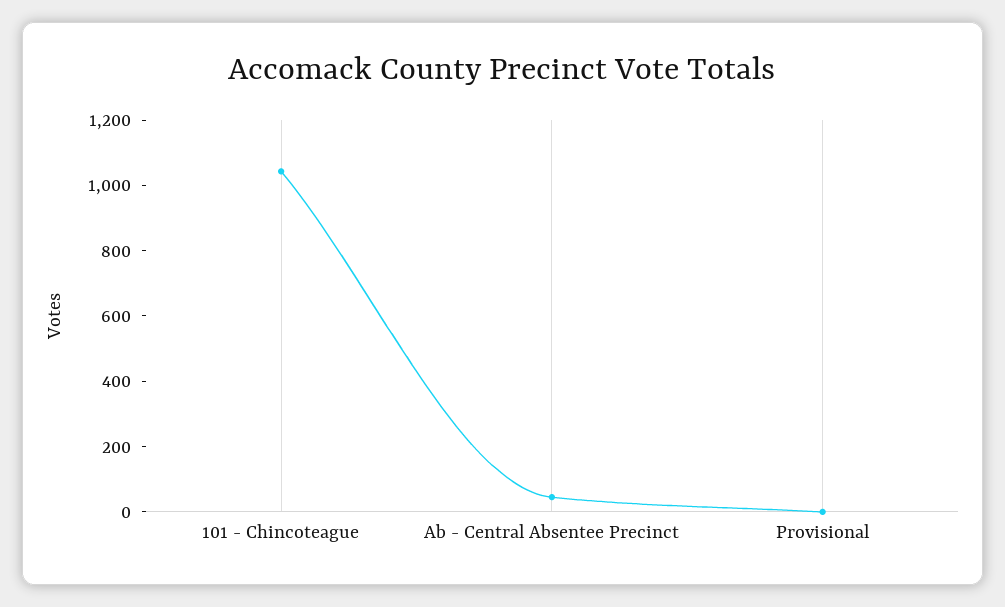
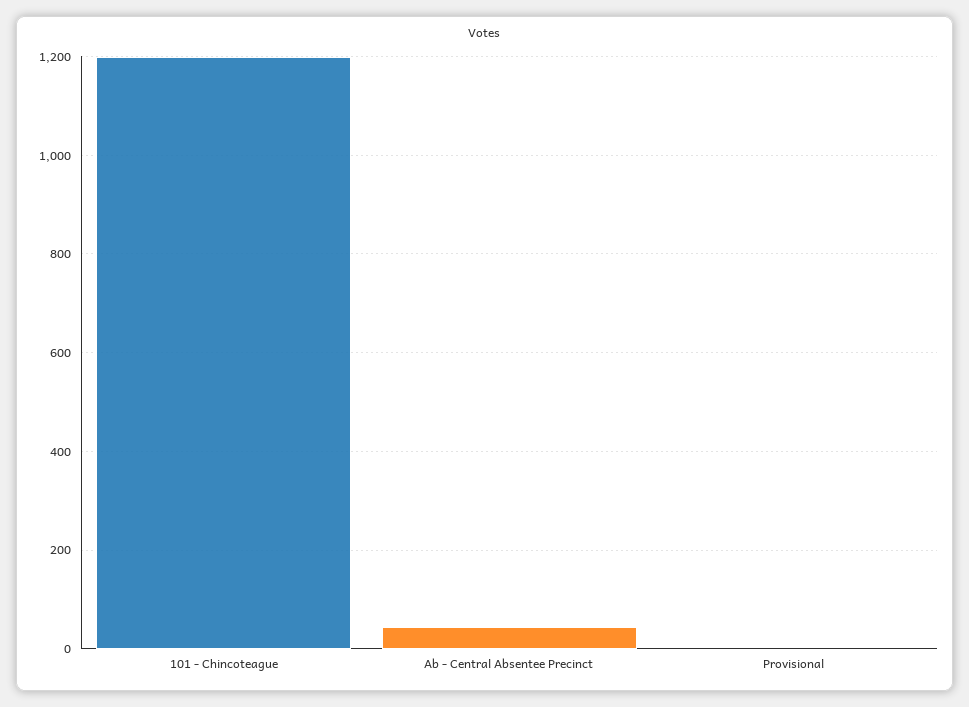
  {
-   "101 - Chincoteague": 1050,
+   "101 - Chincoteague": 1200,
    "Ab - Central Absentee Precinct": 40,
    "Provisional": 0
  }

